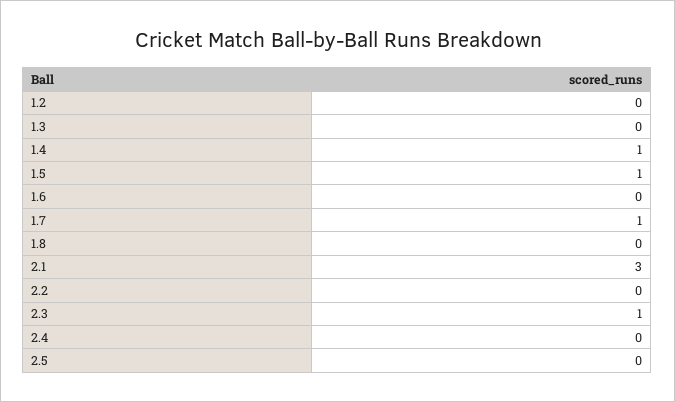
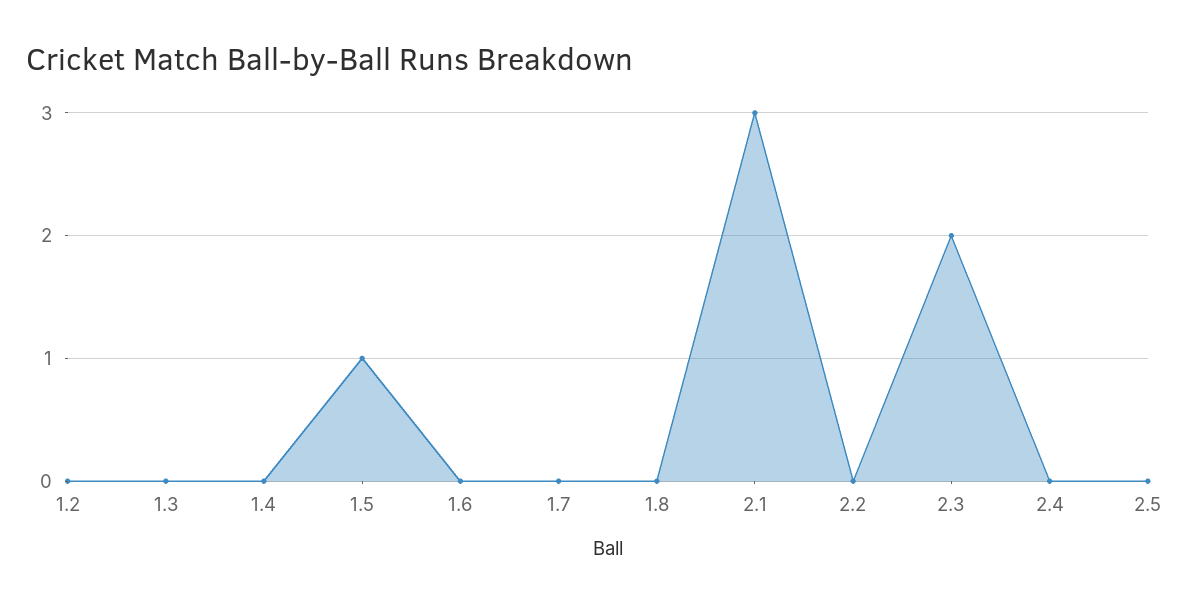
  {
    "1.2": 0,
    "1.3": 0,
-   "1.4": 1,
+   "1.4": 0,
    "1.5": 1,
    "1.6": 0,
-   "1.7": 1,
+   "1.7": 0,
    "1.8": 0,
    "2.1": 3,
    "2.2": 0,
-   "2.3": 1,
+   "2.3": 2,
    "2.4": 0,
    "2.5": 0
  }

